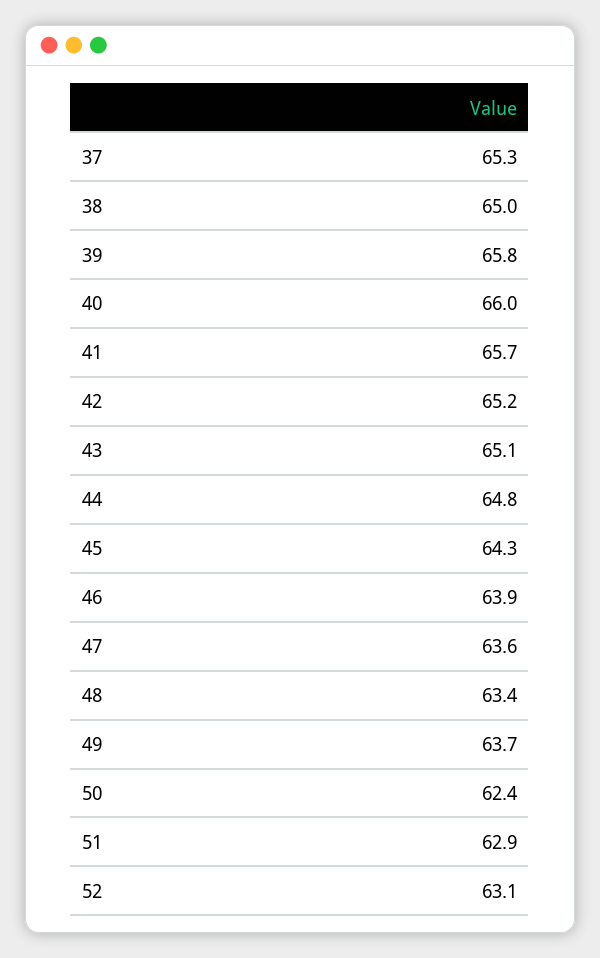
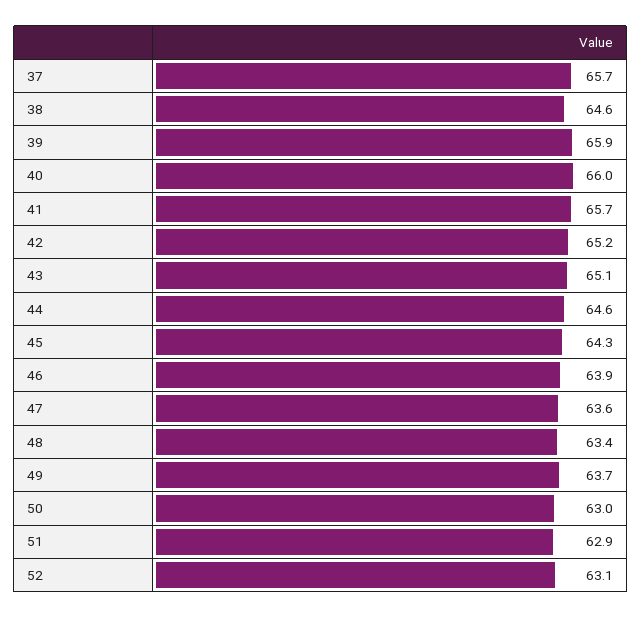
  {
-   "37": 65.3,
+   "37": 65.7,
-   "38": 65,
+   "38": 64.6,
-   "39": 65.8,
+   "39": 65.9,
    "40": 66,
    "41": 65.7,
    "42": 65.2,
    "43": 65.1,
-   "44": 64.8,
+   "44": 64.6,
    "45": 64.3,
    "46": 63.9,
    "47": 63.6,
    "48": 63.4,
    "49": 63.7,
-   "50": 62.4,
+   "50": 63,
    "51": 62.9,
    "52": 63.1
  }

